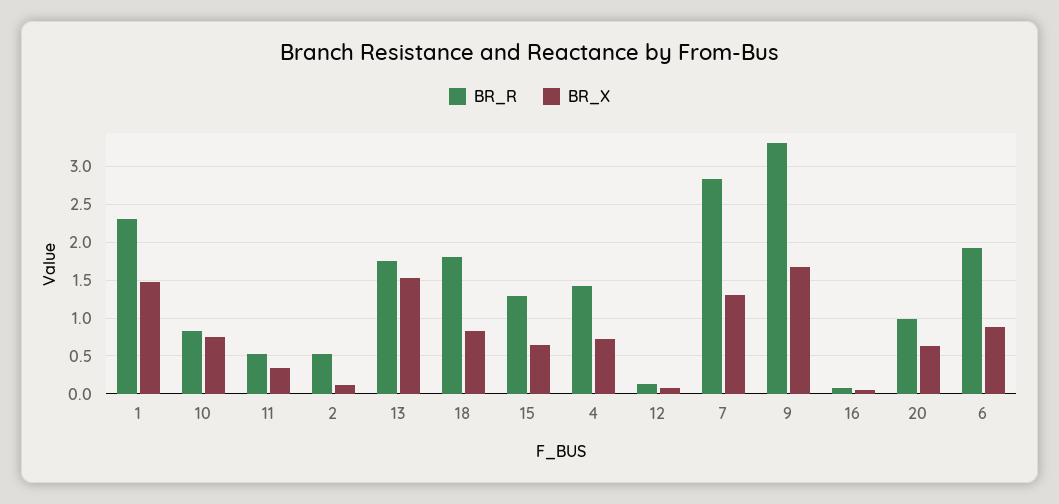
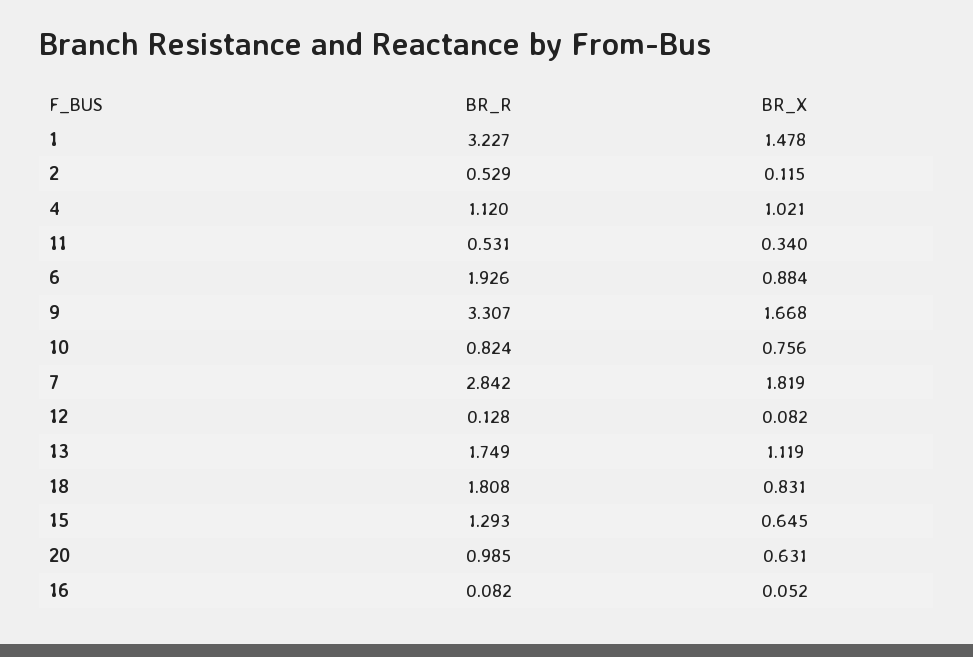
  {
    "BR_R": {
-     "1": 2.3,
+     "1": 3.227,
      "10": 0.824,
      "11": 0.531,
      "2": 0.529,
      "13": 1.749,
      "18": 1.808,
      "15": 1.293,
-     "4": 1.4,
+     "4": 1.12,
      "12": 0.128,
      "7": 2.842,
      "9": 3.307,
      "16": 0.082,
      "20": 0.985,
      "6": 1.926
    },
    "BR_X": {
      "1": 1.478,
      "10": 0.756,
      "11": 0.34,
      "2": 0.115,
-     "13": 1.5,
+     "13": 1.119,
      "18": 0.831,
      "15": 0.645,
-     "4": 0.7,
+     "4": 1.021,
      "12": 0.082,
-     "7": 1.3,
+     "7": 1.819,
      "9": 1.668,
      "16": 0.052,
      "20": 0.631,
      "6": 0.884
    }
  }

